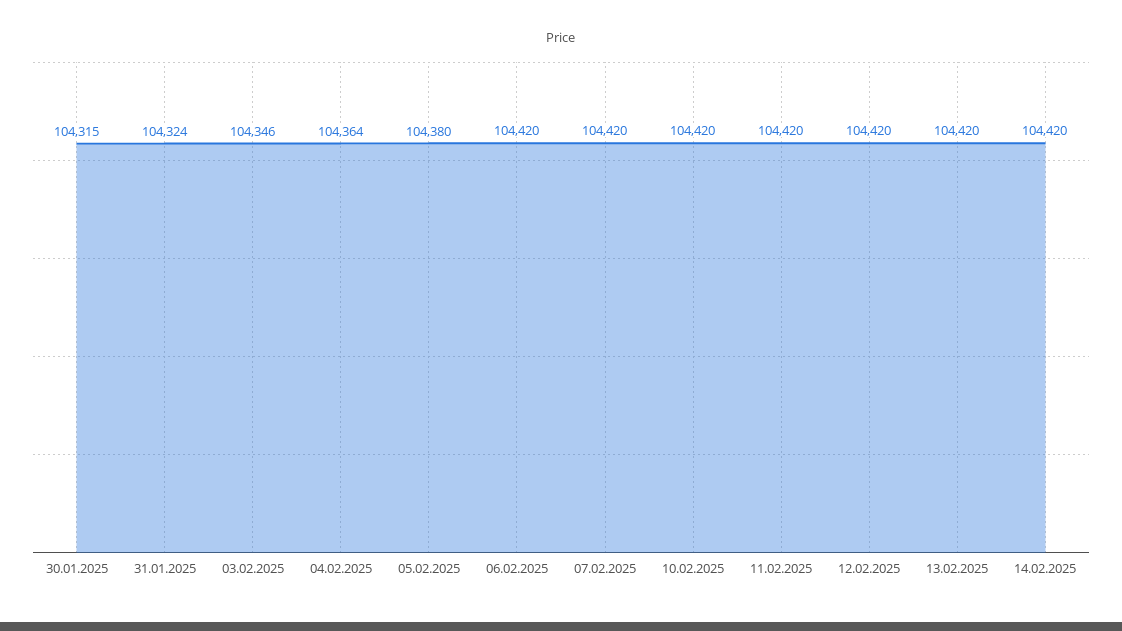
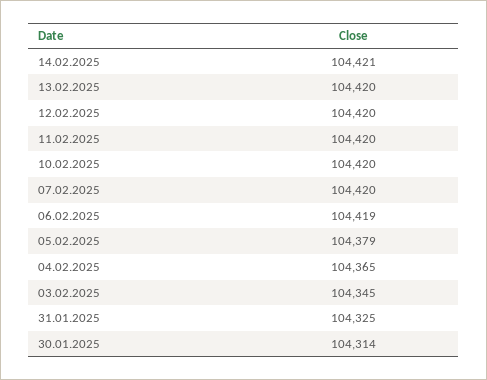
  {
-   "30.01.2025": 104315,
+   "30.01.2025": 104314,
-   "31.01.2025": 104324,
+   "31.01.2025": 104325,
-   "03.02.2025": 104346,
+   "03.02.2025": 104345,
-   "04.02.2025": 104364,
+   "04.02.2025": 104365,
-   "05.02.2025": 104380,
+   "05.02.2025": 104379,
-   "06.02.2025": 104420,
+   "06.02.2025": 104419,
    "07.02.2025": 104420,
    "10.02.2025": 104420,
    "11.02.2025": 104420,
    "12.02.2025": 104420,
    "13.02.2025": 104420,
-   "14.02.2025": 104420
+   "14.02.2025": 104421
  }

